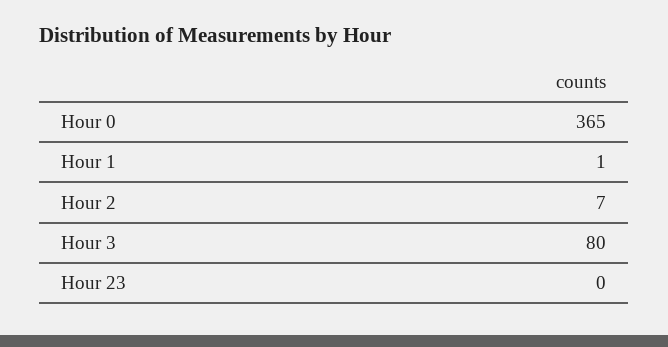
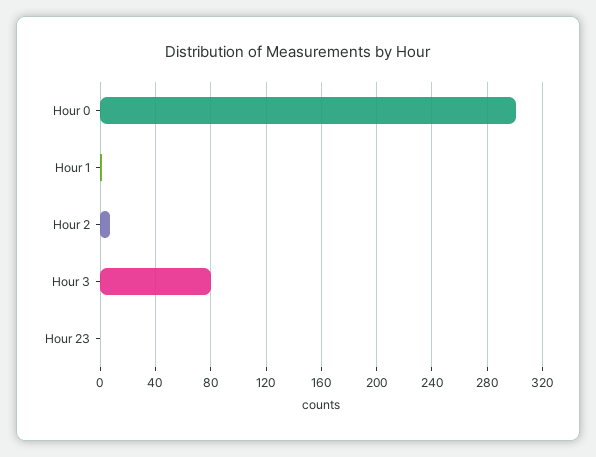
  {
-   "Hour 0": 365,
+   "Hour 0": 300,
    "Hour 1": 1,
    "Hour 2": 7,
    "Hour 3": 80,
    "Hour 23": 0
  }

